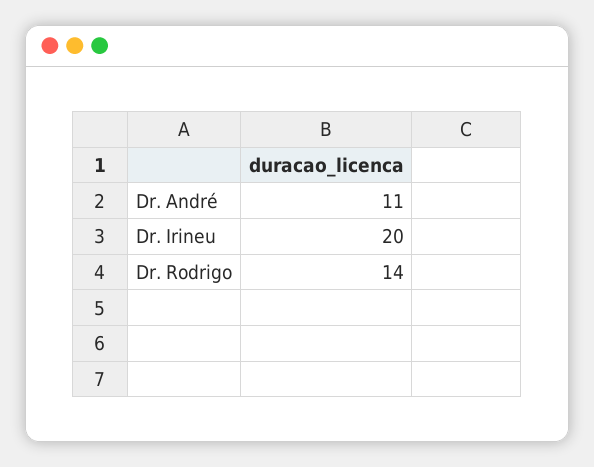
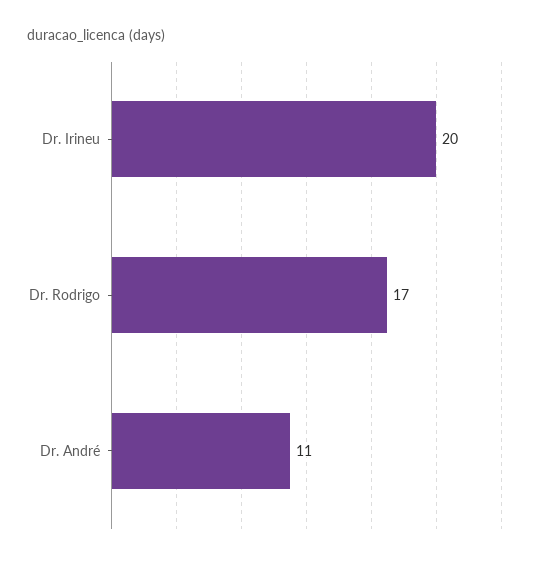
  {
    "Dr. André": 11,
    "Dr. Irineu": 20,
-   "Dr. Rodrigo": 14
+   "Dr. Rodrigo": 17
  }

